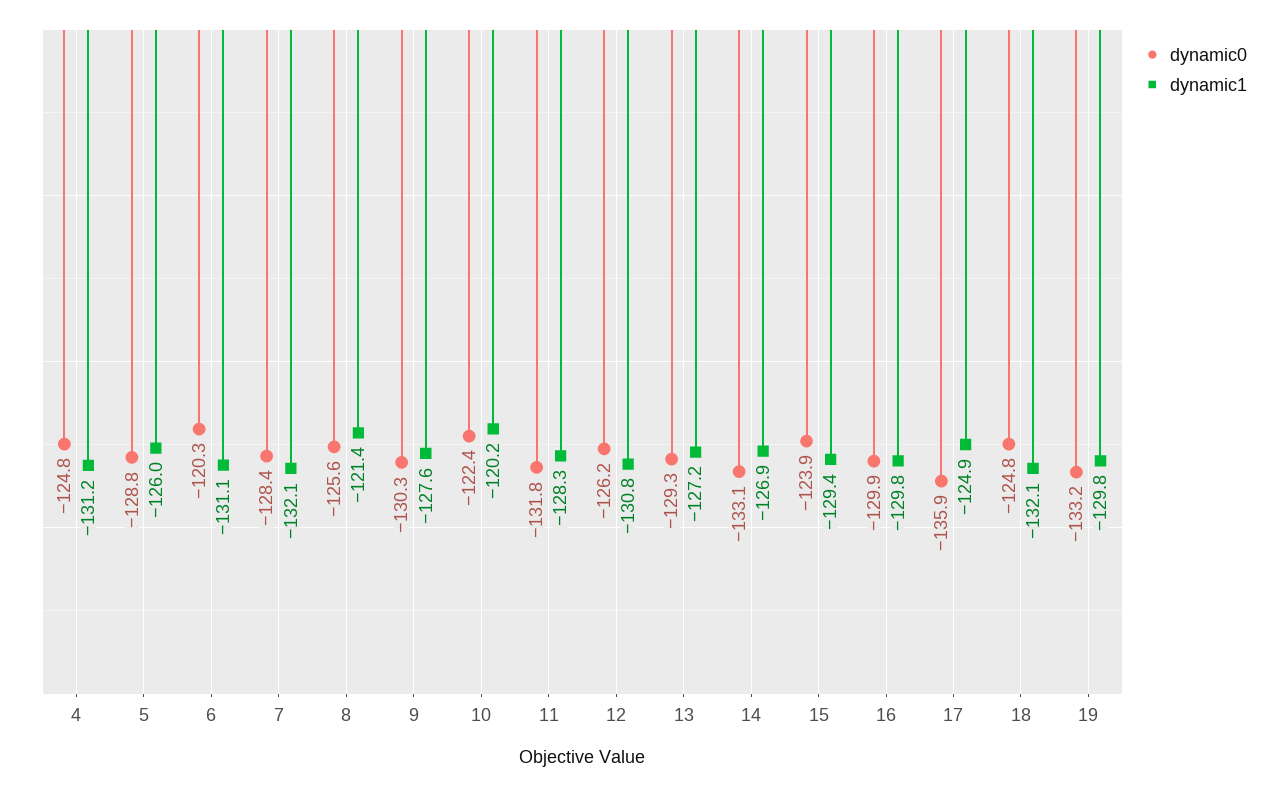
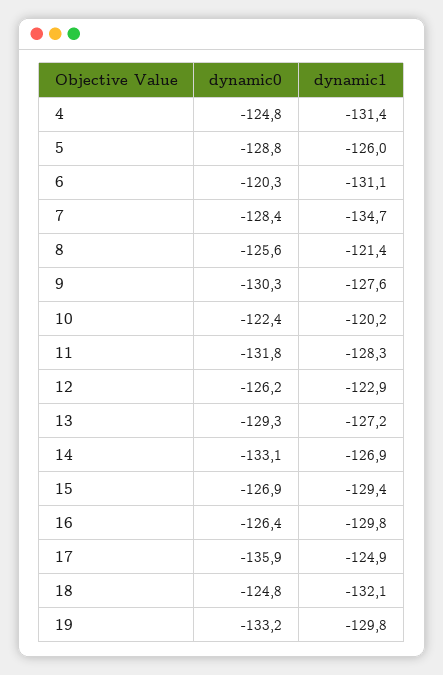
  {
    "dynamic0": {
      "4": -124.8,
      "5": -128.8,
      "6": -120.3,
      "7": -128.4,
      "8": -125.6,
      "9": -130.3,
      "10": -122.4,
      "11": -131.8,
      "12": -126.2,
      "13": -129.3,
      "14": -133.1,
-     "15": -123.9,
+     "15": -126.9,
-     "16": -129.9,
+     "16": -126.4,
      "17": -135.9,
      "18": -124.8,
      "19": -133.2
    },
    "dynamic1": {
-     "4": -131.2,
+     "4": -131.4,
      "5": -126,
      "6": -131.1,
-     "7": -132.1,
+     "7": -134.7,
      "8": -121.4,
      "9": -127.6,
      "10": -120.2,
      "11": -128.3,
-     "12": -130.8,
+     "12": -122.9,
      "13": -127.2,
      "14": -126.9,
      "15": -129.4,
      "16": -129.8,
      "17": -124.9,
      "18": -132.1,
      "19": -129.8
    }
  }

